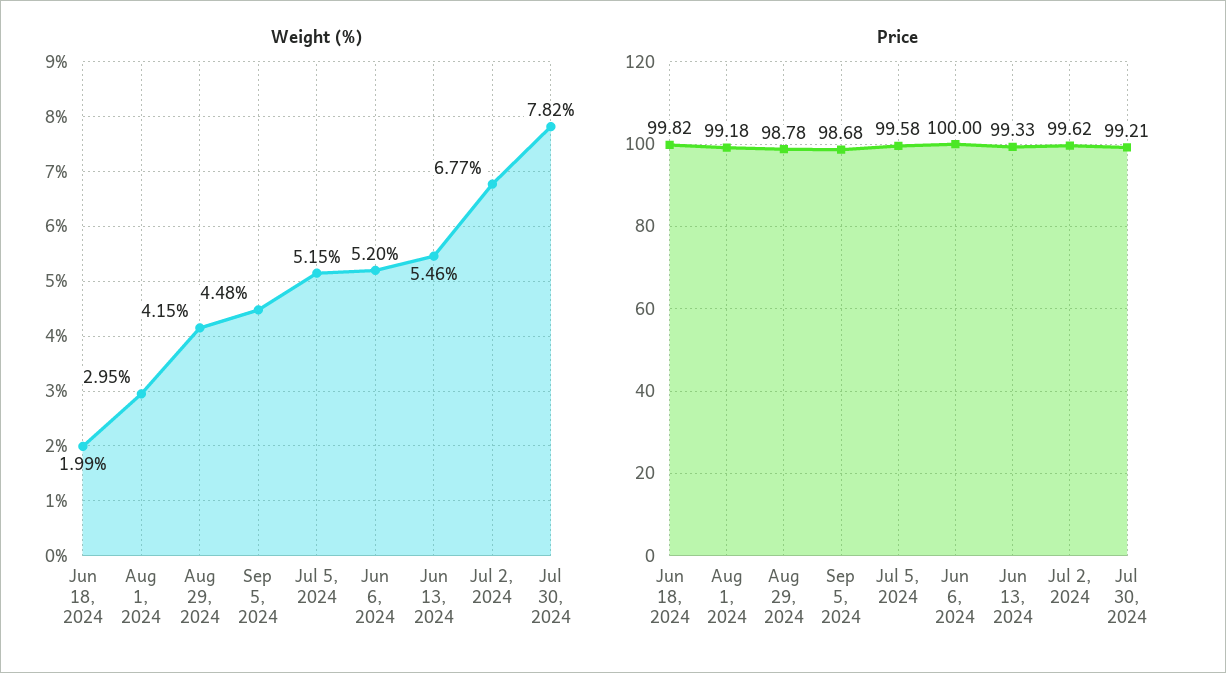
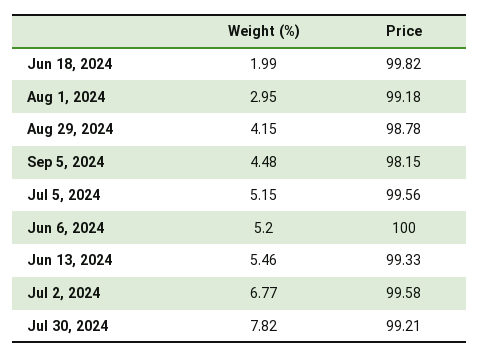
  {
    "Weight (%)": {
      "Jun 18, 2024": 1.99,
      "Aug 1, 2024": 2.95,
      "Aug 29, 2024": 4.15,
      "Sep 5, 2024": 4.48,
      "Jul 5, 2024": 5.15,
      "Jun 6, 2024": 5.2,
      "Jun 13, 2024": 5.46,
      "Jul 2, 2024": 6.77,
      "Jul 30, 2024": 7.82
    },
    "Price": {
      "Jun 18, 2024": 99.82,
      "Aug 1, 2024": 99.18,
      "Aug 29, 2024": 98.78,
-     "Sep 5, 2024": 98.68,
+     "Sep 5, 2024": 98.15,
-     "Jul 5, 2024": 99.58,
+     "Jul 5, 2024": 99.56,
      "Jun 6, 2024": 100,
      "Jun 13, 2024": 99.33,
-     "Jul 2, 2024": 99.62,
+     "Jul 2, 2024": 99.58,
      "Jul 30, 2024": 99.21
    }
  }

